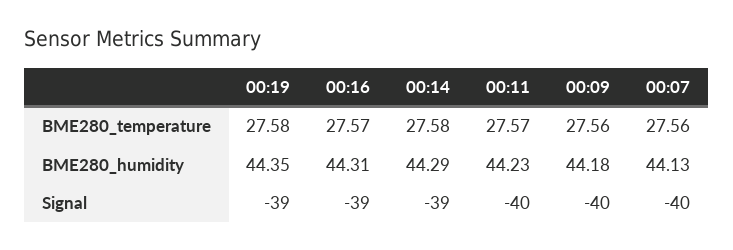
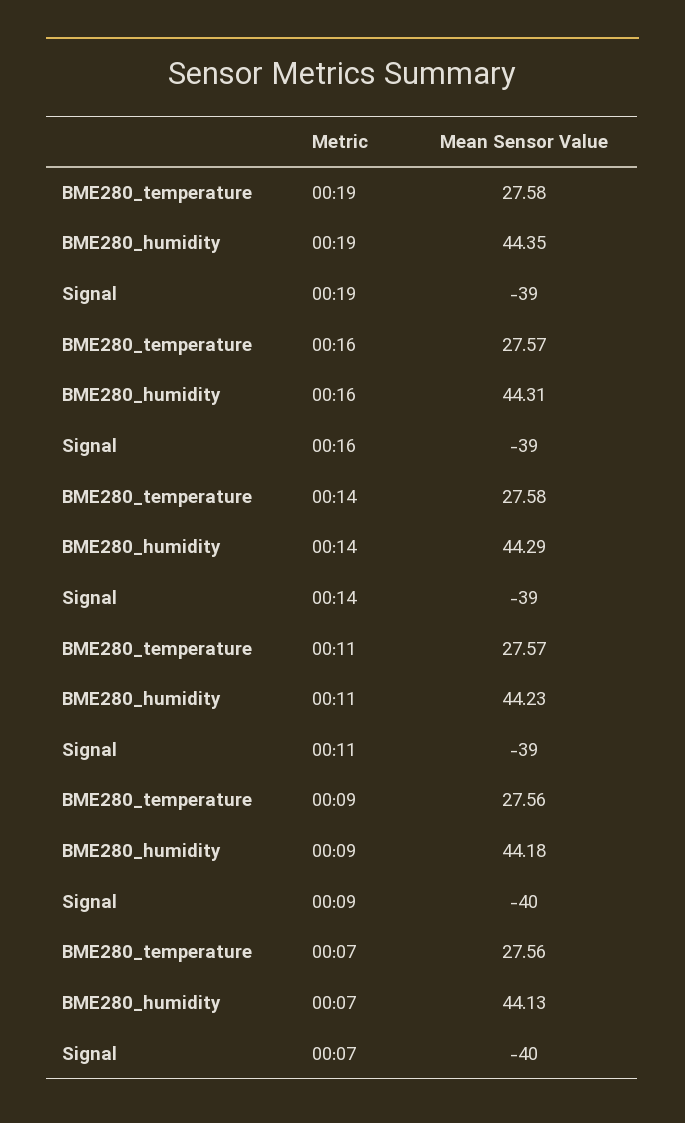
  {
    "00:19": {
      "BME280_temperature": 27.58,
      "BME280_humidity": 44.35,
      "Signal": -39
    },
    "00:16": {
      "BME280_temperature": 27.57,
      "BME280_humidity": 44.31,
      "Signal": -39
    },
    "00:14": {
      "BME280_temperature": 27.58,
      "BME280_humidity": 44.29,
      "Signal": -39
    },
    "00:11": {
      "BME280_temperature": 27.57,
      "BME280_humidity": 44.23,
-     "Signal": -40
+     "Signal": -39
    },
    "00:09": {
      "BME280_temperature": 27.56,
      "BME280_humidity": 44.18,
      "Signal": -40
    },
    "00:07": {
      "BME280_temperature": 27.56,
      "BME280_humidity": 44.13,
      "Signal": -40
    }
  }

